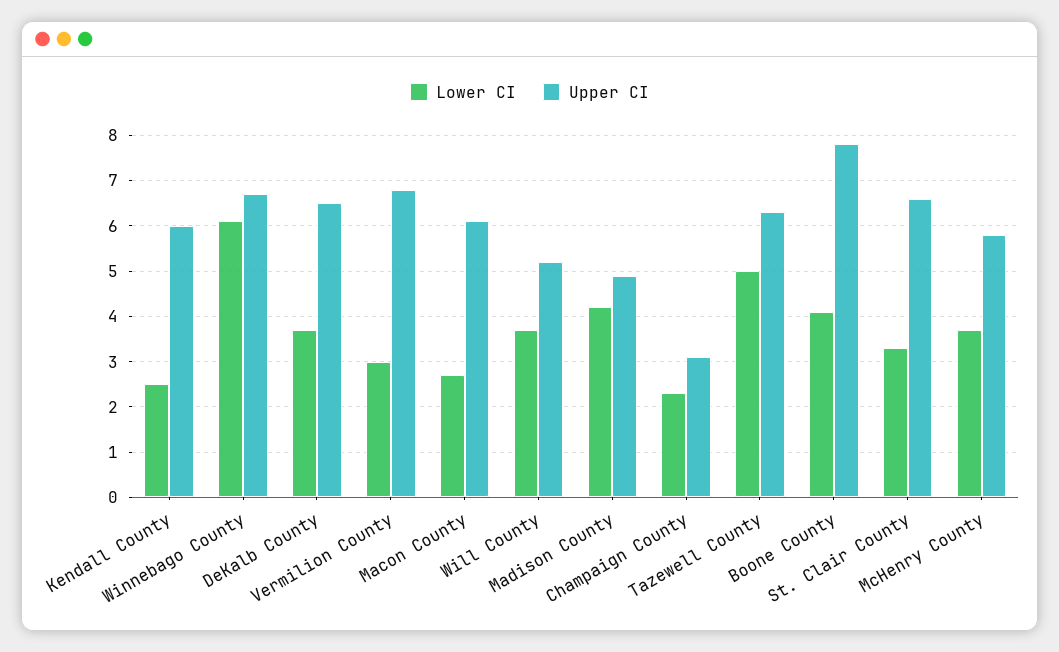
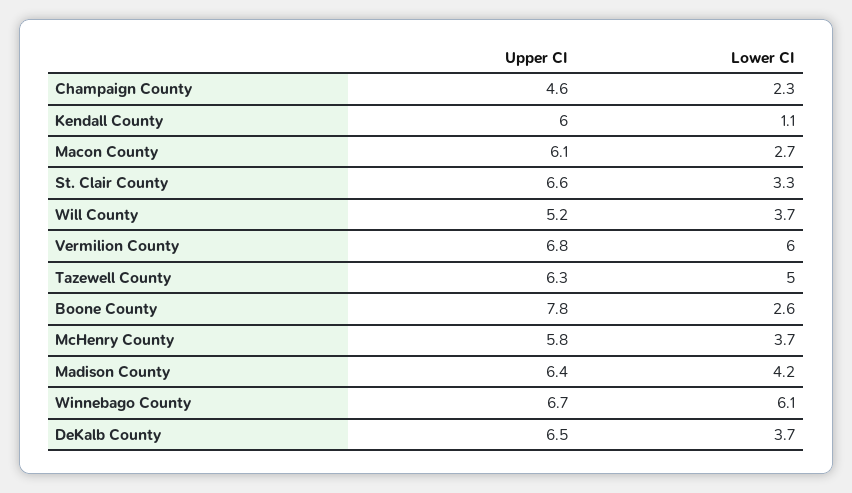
  {
    "Lower CI": {
-     "Kendall County": 2.5,
+     "Kendall County": 1.1,
      "Winnebago County": 6.1,
      "DeKalb County": 3.7,
-     "Vermilion County": 3,
+     "Vermilion County": 6,
      "Macon County": 2.7,
      "Will County": 3.7,
      "Madison County": 4.2,
      "Champaign County": 2.3,
      "Tazewell County": 5,
-     "Boone County": 4,
+     "Boone County": 2.6,
      "St. Clair County": 3.3,
      "McHenry County": 3.7
    },
    "Upper CI": {
      "Kendall County": 6,
      "Winnebago County": 6.7,
      "DeKalb County": 6.5,
      "Vermilion County": 6.8,
      "Macon County": 6.1,
      "Will County": 5.2,
-     "Madison County": 5,
+     "Madison County": 6.4,
-     "Champaign County": 3,
+     "Champaign County": 4.6,
      "Tazewell County": 6.3,
      "Boone County": 7.8,
      "St. Clair County": 6.6,
      "McHenry County": 5.8
    }
  }

